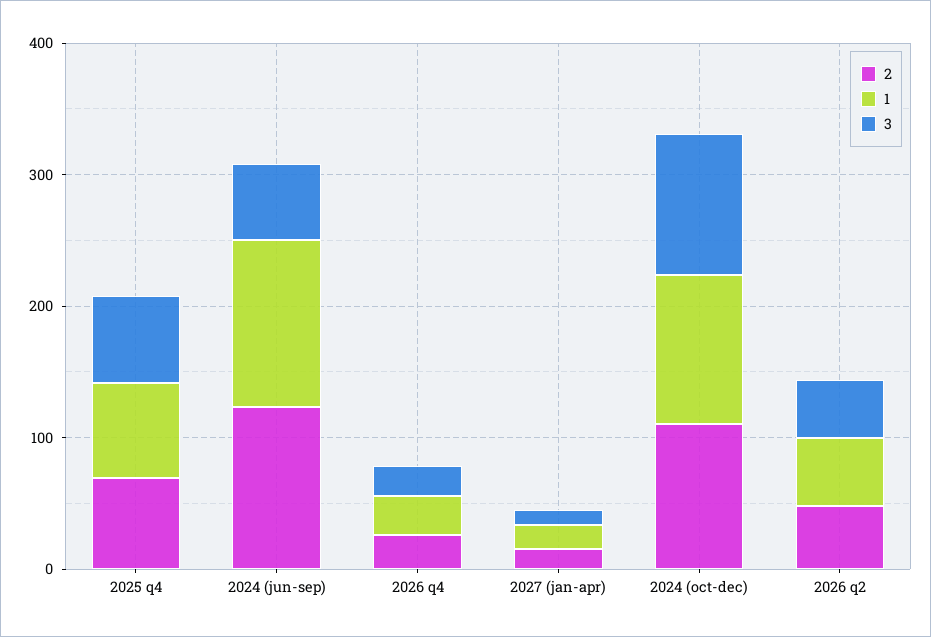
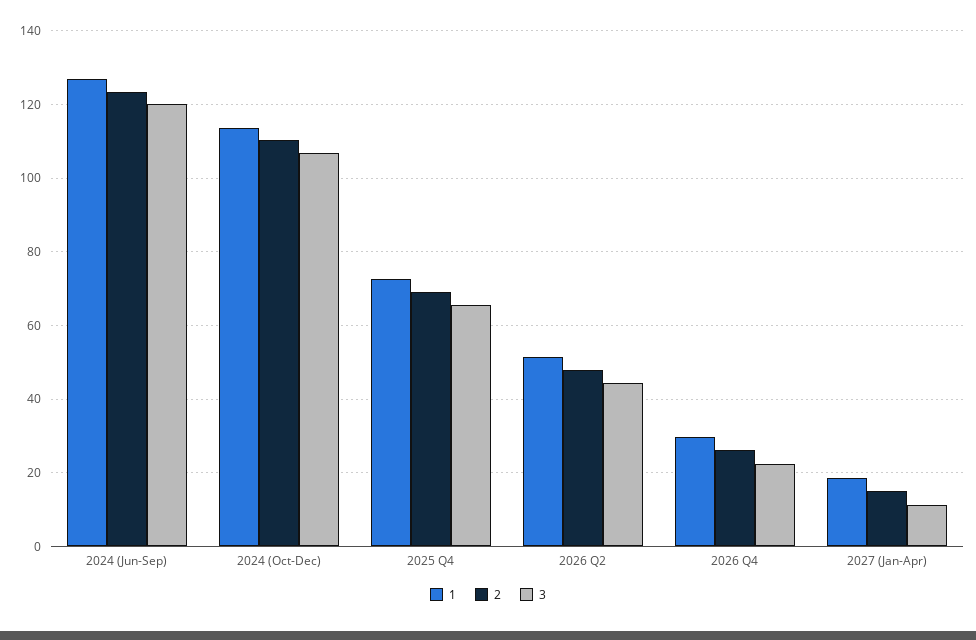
  {
    "2": {
      "2025 q4": 70,
      "2024 (jun-sep)": 124,
      "2026 q4": 26,
      "2027 (jan-apr)": 14,
      "2024 (oct-dec)": 110,
      "2026 q2": 48
    },
    "1": {
      "2025 q4": 72,
      "2024 (jun-sep)": 126,
      "2026 q4": 30,
      "2027 (jan-apr)": 18,
      "2024 (oct-dec)": 114,
      "2026 q2": 52
    },
    "3": {
      "2025 q4": 66,
-     "2024 (jun-sep)": 60,
+     "2024 (jun-sep)": 120,
      "2026 q4": 22,
      "2027 (jan-apr)": 12,
      "2024 (oct-dec)": 106,
      "2026 q2": 44
    }
  }

